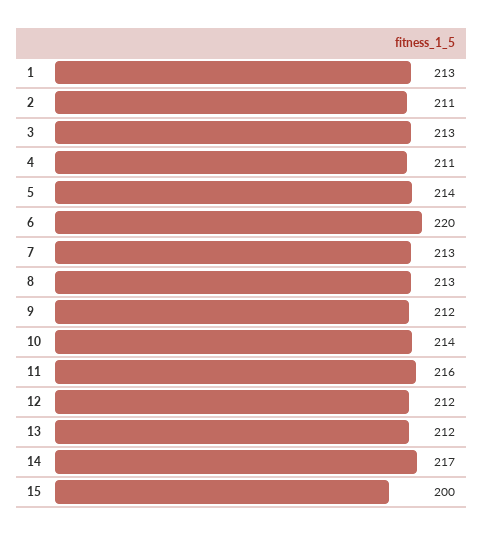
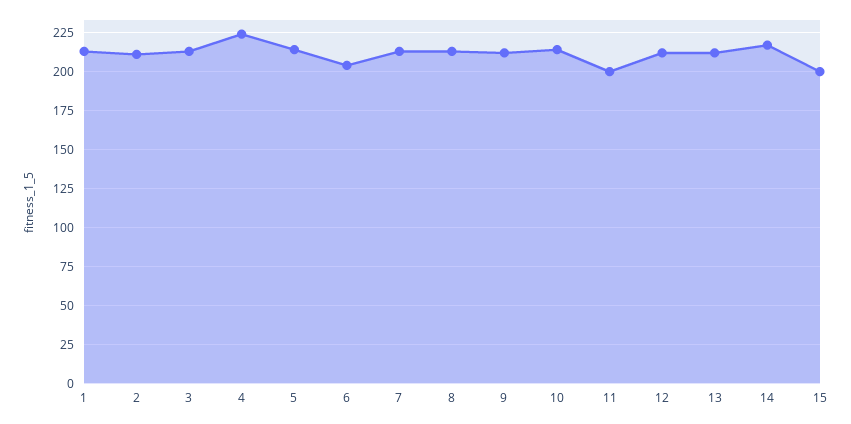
  {
    "1": 213,
    "2": 211,
    "3": 213,
-   "4": 211,
+   "4": 225,
    "5": 214,
-   "6": 220,
+   "6": 205,
    "7": 213,
    "8": 213,
    "9": 212,
    "10": 214,
-   "11": 216,
+   "11": 200,
    "12": 212,
    "13": 212,
    "14": 217,
    "15": 200
  }

